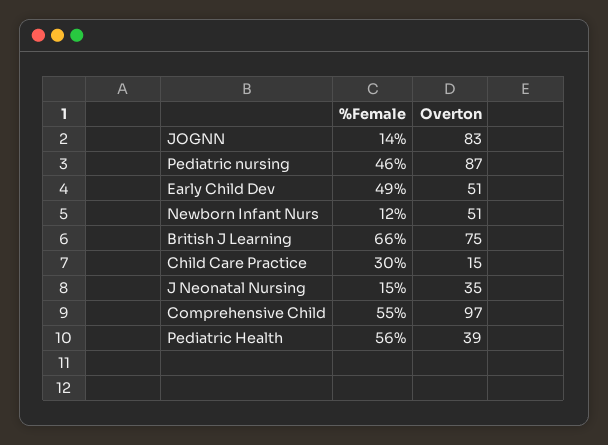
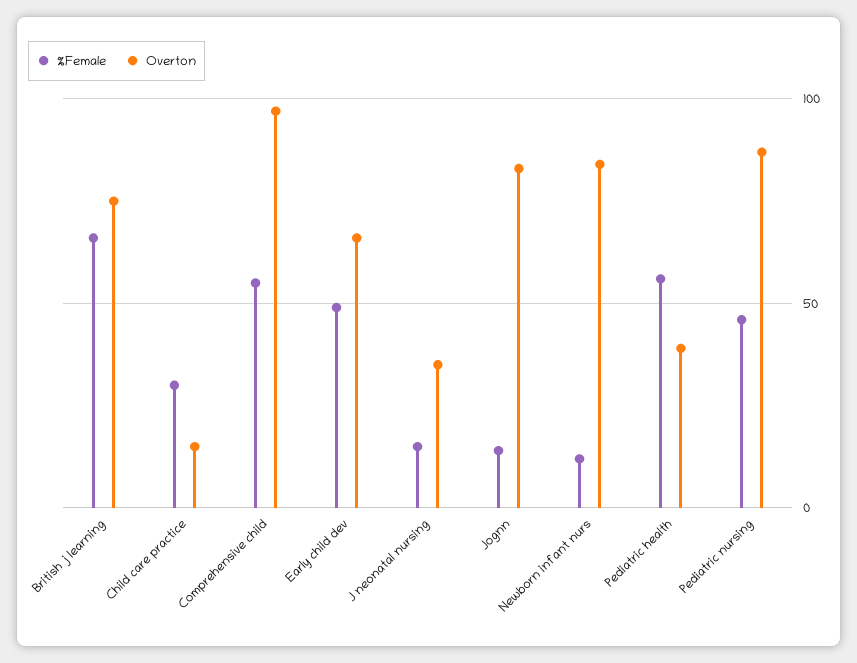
  {
    "%Female": {
      "JOGNN": 14,
      "Pediatric nursing": 46,
      "Early Child Dev": 49,
      "Newborn Infant Nurs": 12,
      "British J Learning": 66,
      "Child Care Practice": 30,
      "J Neonatal Nursing": 15,
      "Comprehensive Child": 55,
      "Pediatric Health": 56
    },
    "Overton": {
      "JOGNN": 83,
      "Pediatric nursing": 87,
-     "Early Child Dev": 51,
+     "Early Child Dev": 65,
-     "Newborn Infant Nurs": 51,
+     "Newborn Infant Nurs": 85,
      "British J Learning": 75,
      "Child Care Practice": 15,
      "J Neonatal Nursing": 35,
      "Comprehensive Child": 97,
      "Pediatric Health": 39
    }
  }

